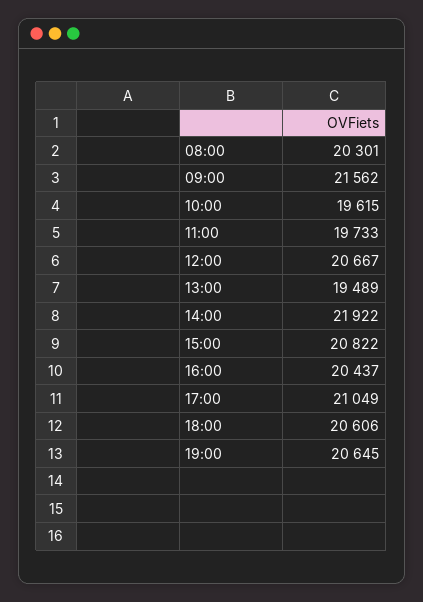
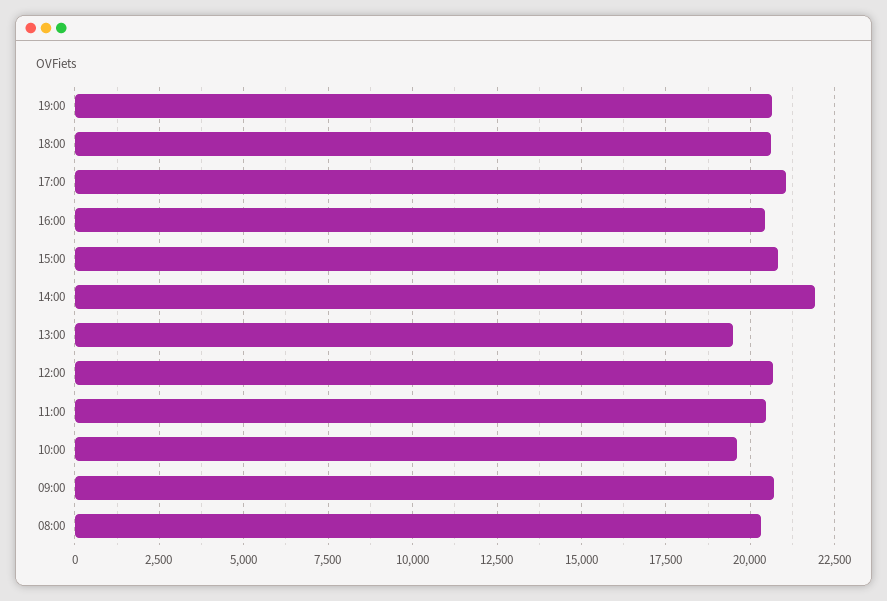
  {
    "08:00": 20301,
-   "09:00": 21562,
+   "09:00": 20750,
    "10:00": 19615,
-   "11:00": 19733,
+   "11:00": 20500,
    "12:00": 20667,
    "13:00": 19489,
    "14:00": 21922,
    "15:00": 20822,
    "16:00": 20437,
    "17:00": 21049,
    "18:00": 20606,
    "19:00": 20645
  }

